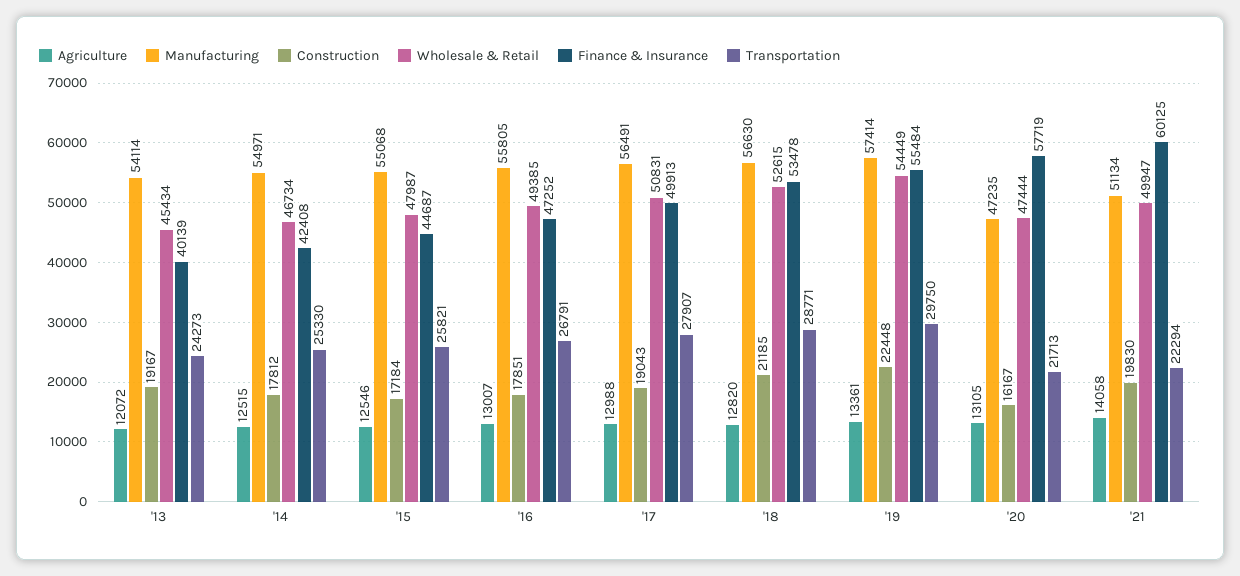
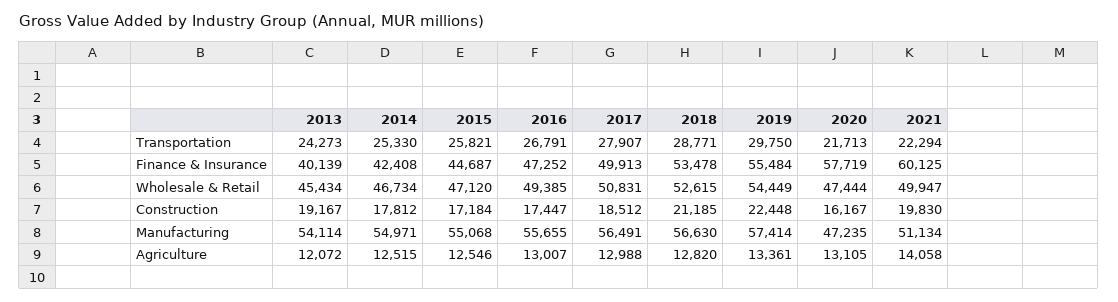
  {
    "Agriculture": {
      "'13": 12072,
      "'14": 12515,
      "'15": 12546,
      "'16": 13007,
      "'17": 12988,
      "'18": 12820,
      "'19": 13361,
      "'20": 13105,
      "'21": 14058
    },
    "Manufacturing": {
      "'13": 54114,
      "'14": 54971,
      "'15": 55068,
-     "'16": 55805,
+     "'16": 55655,
      "'17": 56491,
      "'18": 56630,
      "'19": 57414,
      "'20": 47235,
      "'21": 51134
    },
    "Construction": {
      "'13": 19167,
      "'14": 17812,
      "'15": 17184,
-     "'16": 17851,
+     "'16": 17447,
-     "'17": 19043,
+     "'17": 18512,
      "'18": 21185,
      "'19": 22448,
      "'20": 16167,
      "'21": 19830
    },
    "Wholesale & Retail": {
      "'13": 45434,
      "'14": 46734,
-     "'15": 47987,
+     "'15": 47120,
      "'16": 49385,
      "'17": 50831,
      "'18": 52615,
      "'19": 54449,
      "'20": 47444,
      "'21": 49947
    },
    "Finance & Insurance": {
      "'13": 40139,
      "'14": 42408,
      "'15": 44687,
      "'16": 47252,
      "'17": 49913,
      "'18": 53478,
      "'19": 55484,
      "'20": 57719,
      "'21": 60125
    },
    "Transportation": {
      "'13": 24273,
      "'14": 25330,
      "'15": 25821,
      "'16": 26791,
      "'17": 27907,
      "'18": 28771,
      "'19": 29750,
      "'20": 21713,
      "'21": 22294
    }
  }

